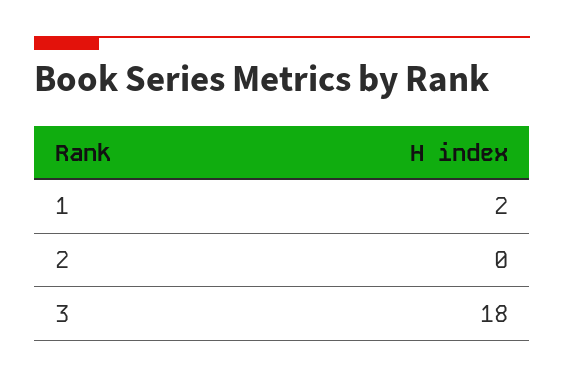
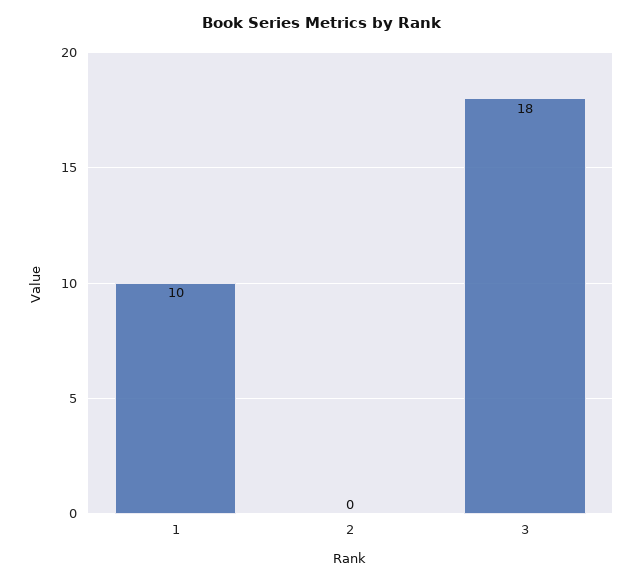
  {
-   "1": 2,
+   "1": 10,
    "2": 0,
    "3": 18
  }

